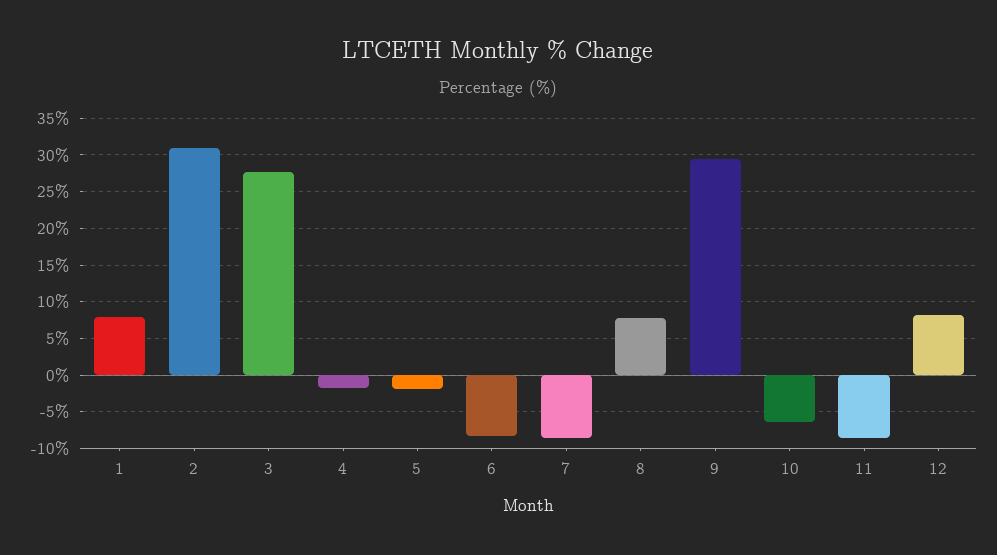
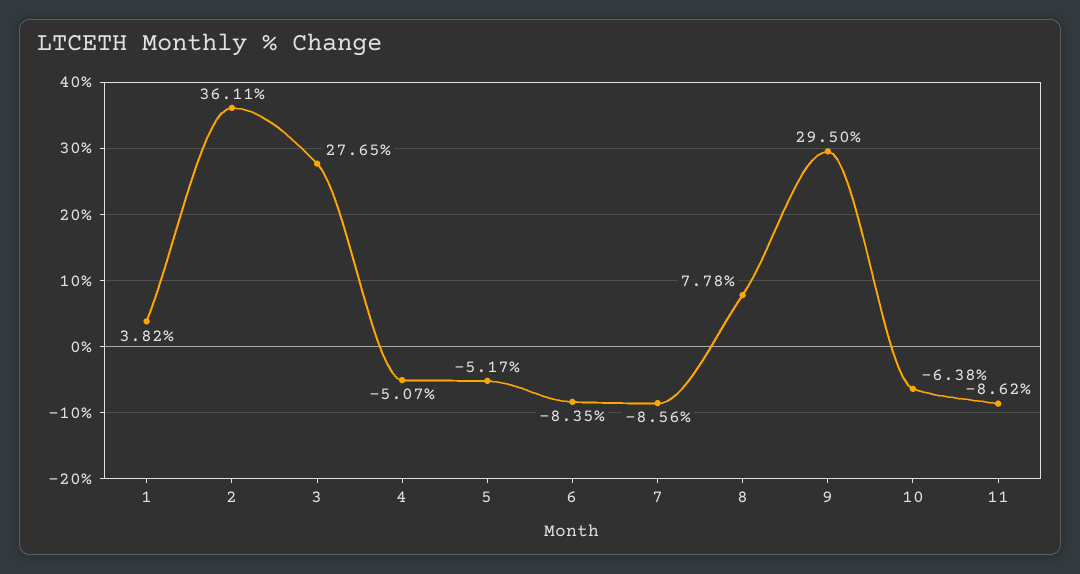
  {
-   "1": 8,
+   "1": 3.82,
-   "2": 31,
+   "2": 36.11,
    "3": 27.65,
-   "4": -2,
+   "4": -5.07,
-   "5": -2,
+   "5": -5.17,
    "6": -8.35,
    "7": -8.56,
    "8": 7.78,
    "9": 29.5,
    "10": -6.38,
-   "11": -8.62,
+   "11": -8.62
-   "12": 8
  }

